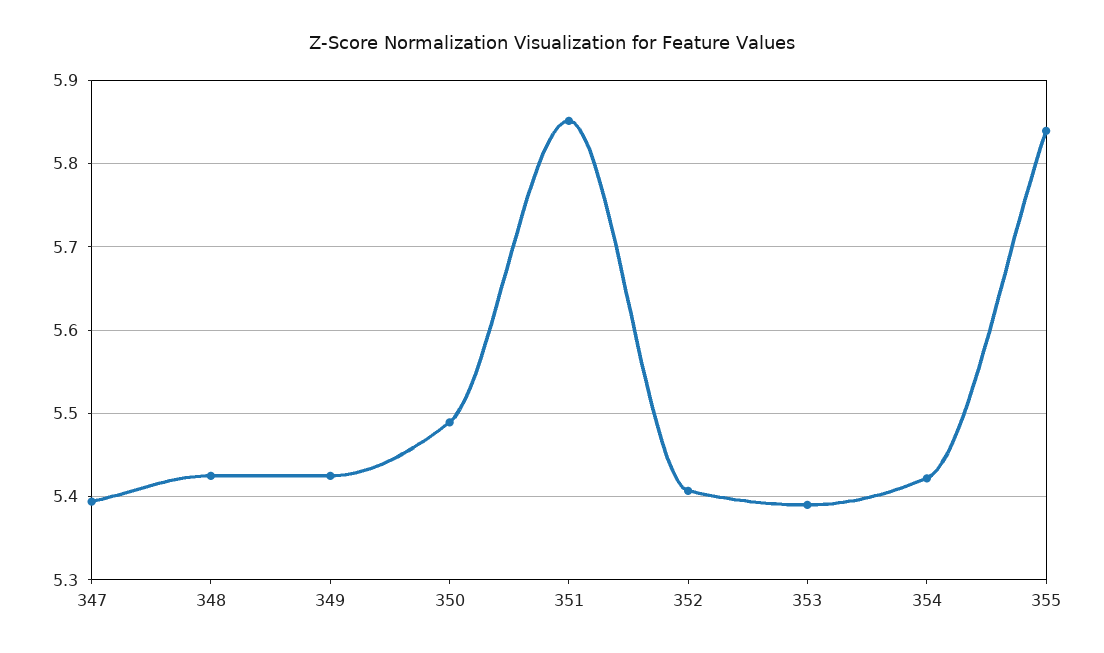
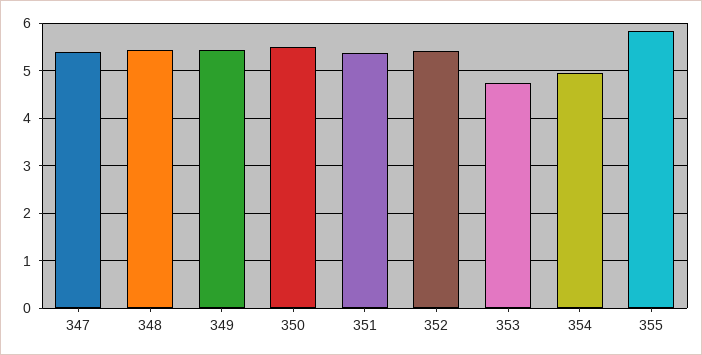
  {
    "347": 5.39,
    "348": 5.43,
    "349": 5.43,
    "350": 5.49,
-   "351": 5.85,
+   "351": 5.4,
    "352": 5.41,
-   "353": 5.39,
+   "353": 4.8,
-   "354": 5.42,
+   "354": 5,
    "355": 5.84
  }

